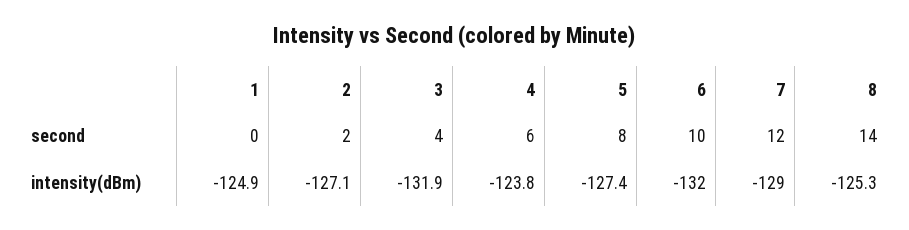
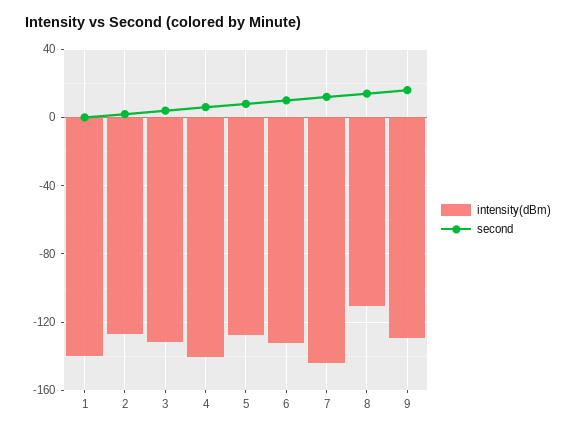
  {
    "second": {
      "1": 0,
      "2": 2,
      "3": 4,
      "4": 6,
      "5": 8,
      "6": 10,
      "7": 12,
-     "8": 14
+     "8": 14,
+     "9": 15
    },
    "intensity(dBm)": {
-     "1": -124.9,
+     "1": -140,
      "2": -127.1,
      "3": -131.9,
-     "4": -123.8,
+     "4": -140,
      "5": -127.4,
      "6": -132,
-     "7": -129,
+     "7": -145,
-     "8": -125.3
+     "8": -110,
+     "9": -130
    }
  }

